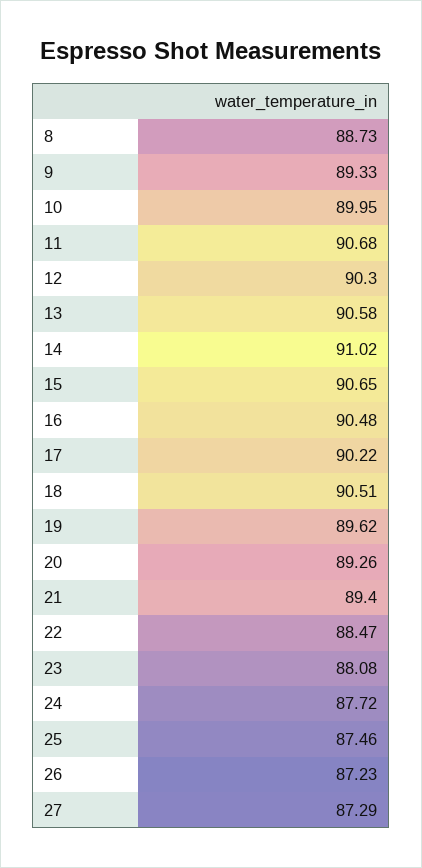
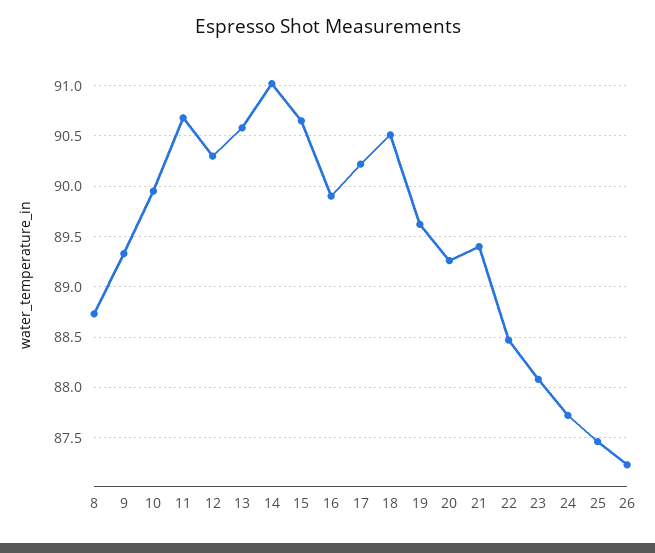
  {
    "8": 88.73,
    "9": 89.33,
    "10": 89.95,
    "11": 90.68,
    "12": 90.3,
    "13": 90.58,
    "14": 91.02,
    "15": 90.65,
-   "16": 90.48,
+   "16": 89.9,
    "17": 90.22,
    "18": 90.51,
    "19": 89.62,
    "20": 89.26,
    "21": 89.4,
    "22": 88.47,
    "23": 88.08,
    "24": 87.72,
    "25": 87.46,
-   "26": 87.23,
+   "26": 87.23
-   "27": 87.29
  }

